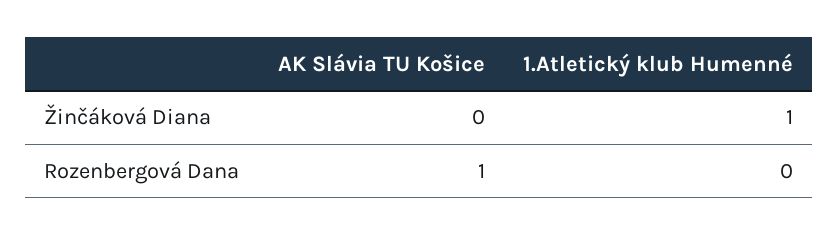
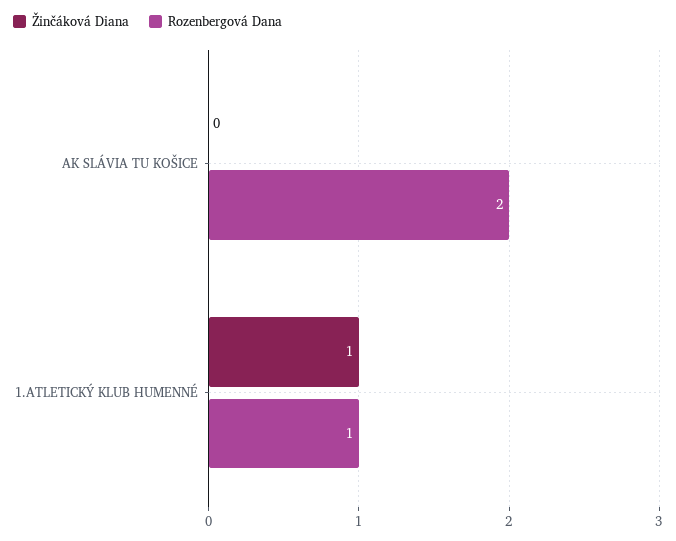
  {
    "Žinčáková Diana": {
      "AK Slávia TU Košice": 0,
      "1.Atletický klub Humenné": 1
    },
    "Rozenbergová Dana": {
-     "AK Slávia TU Košice": 1,
+     "AK Slávia TU Košice": 2,
-     "1.Atletický klub Humenné": 0
+     "1.Atletický klub Humenné": 1
    }
  }

